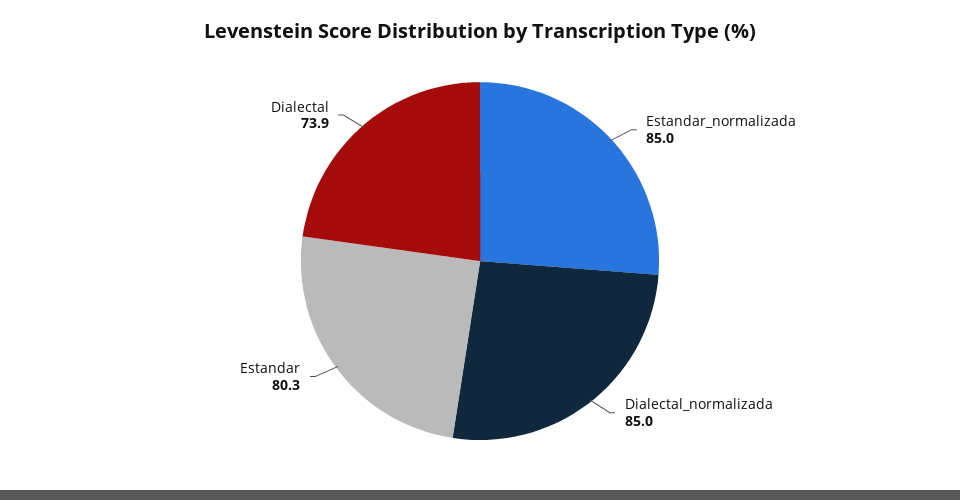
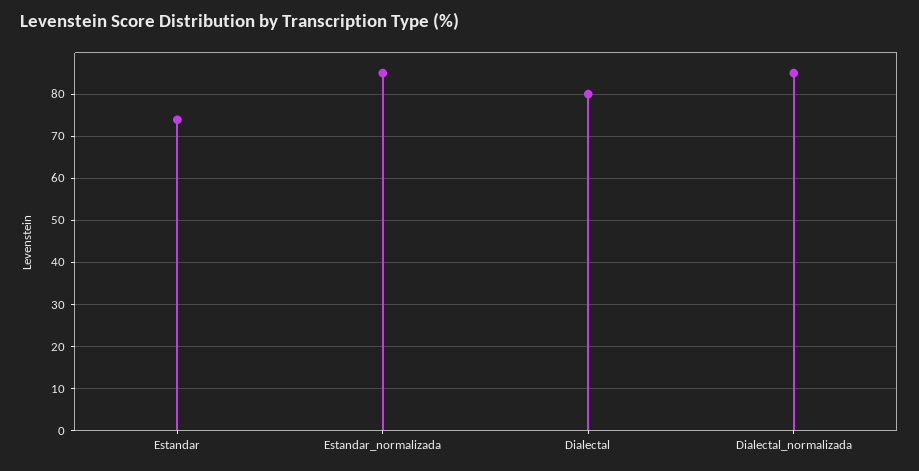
  {
    "Estandar_normalizada": 85,
    "Dialectal_normalizada": 85,
-   "Estandar": 80.3,
+   "Estandar": 74,
-   "Dialectal": 73.9
+   "Dialectal": 80
  }

